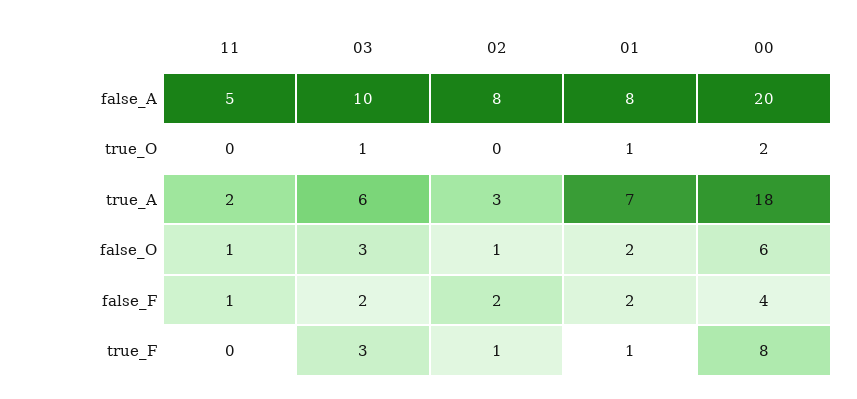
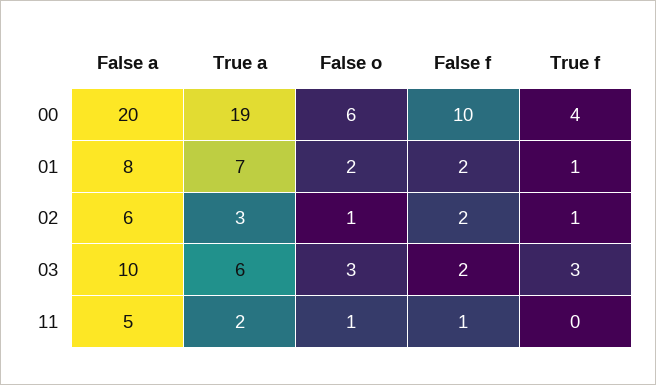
  {
    "11": {
      "false_A": 5,
-     "true_O": 0,
      "true_A": 2,
      "false_O": 1,
      "false_F": 1,
      "true_F": 0
    },
    "03": {
      "false_A": 10,
-     "true_O": 1,
      "true_A": 6,
      "false_O": 3,
      "false_F": 2,
      "true_F": 3
    },
    "02": {
-     "false_A": 8,
+     "false_A": 6,
-     "true_O": 0,
      "true_A": 3,
      "false_O": 1,
      "false_F": 2,
      "true_F": 1
    },
    "01": {
      "false_A": 8,
-     "true_O": 1,
      "true_A": 7,
      "false_O": 2,
      "false_F": 2,
      "true_F": 1
    },
    "00": {
      "false_A": 20,
-     "true_O": 2,
-     "true_A": 18,
+     "true_A": 19,
      "false_O": 6,
-     "false_F": 4,
+     "false_F": 10,
-     "true_F": 8
+     "true_F": 4
    }
  }

